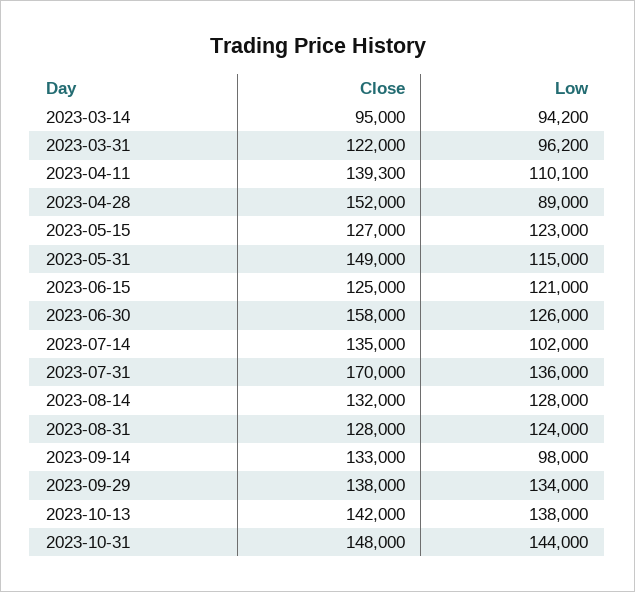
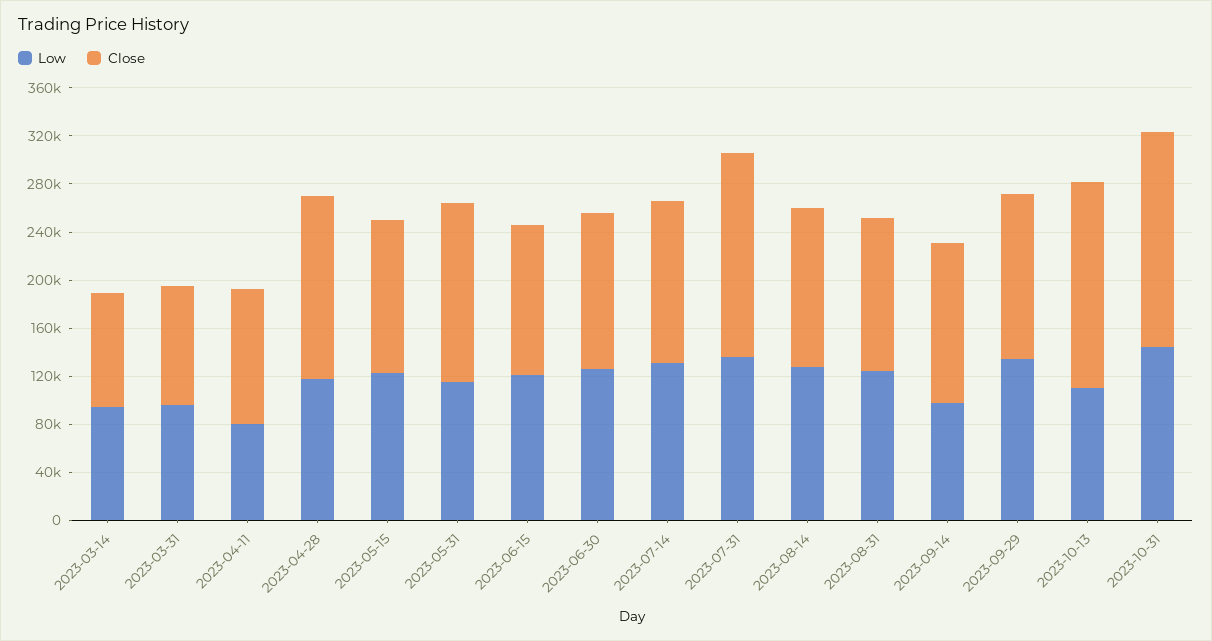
  {
    "Close": {
      "2023-03-14": 95000,
-     "2023-03-31": 122000,
+     "2023-03-31": 100000,
-     "2023-04-11": 139300,
+     "2023-04-11": 110000,
      "2023-04-28": 152000,
      "2023-05-15": 127000,
      "2023-05-31": 149000,
      "2023-06-15": 125000,
-     "2023-06-30": 158000,
+     "2023-06-30": 130000,
      "2023-07-14": 135000,
      "2023-07-31": 170000,
      "2023-08-14": 132000,
      "2023-08-31": 128000,
      "2023-09-14": 133000,
      "2023-09-29": 138000,
-     "2023-10-13": 142000,
+     "2023-10-13": 170000,
-     "2023-10-31": 148000
+     "2023-10-31": 180000
    },
    "Low": {
      "2023-03-14": 94200,
      "2023-03-31": 96200,
-     "2023-04-11": 110100,
+     "2023-04-11": 80000,
-     "2023-04-28": 89000,
+     "2023-04-28": 120000,
      "2023-05-15": 123000,
      "2023-05-31": 115000,
      "2023-06-15": 121000,
      "2023-06-30": 126000,
-     "2023-07-14": 102000,
+     "2023-07-14": 130000,
      "2023-07-31": 136000,
      "2023-08-14": 128000,
      "2023-08-31": 124000,
      "2023-09-14": 98000,
      "2023-09-29": 134000,
-     "2023-10-13": 138000,
+     "2023-10-13": 110000,
      "2023-10-31": 144000
    }
  }

